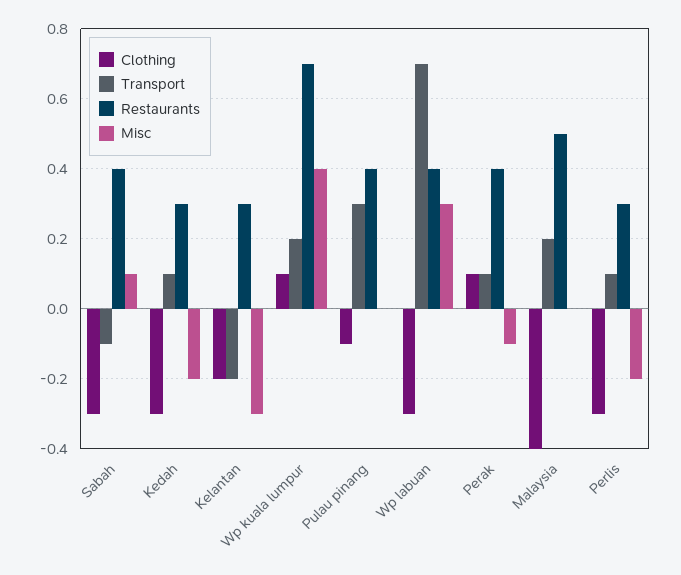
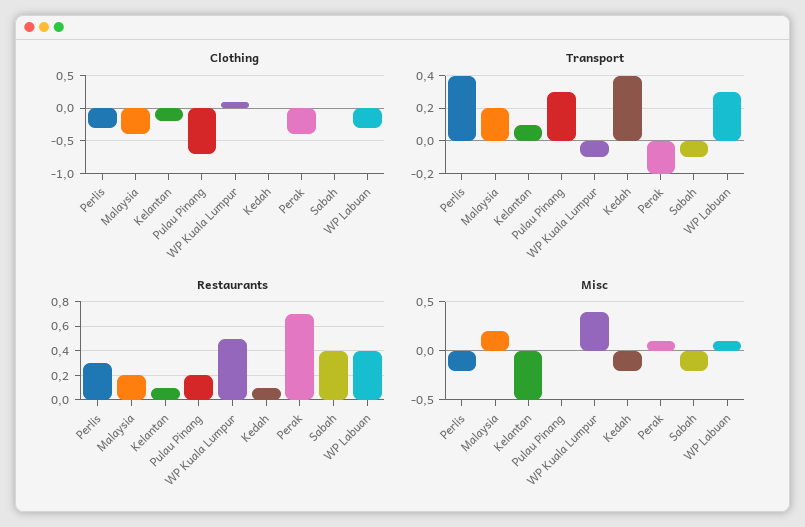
  {
    "Clothing": {
-     "Sabah": -0.3,
+     "Sabah": 0,
-     "Kedah": -0.3,
+     "Kedah": 0,
      "Kelantan": -0.2,
      "Wp kuala lumpur": 0.1,
-     "Pulau pinang": -0.1,
+     "Pulau pinang": -0.7,
      "Wp labuan": -0.3,
-     "Perak": 0.1,
+     "Perak": -0.4,
      "Malaysia": -0.4,
      "Perlis": -0.3
    },
    "Transport": {
      "Sabah": -0.1,
-     "Kedah": 0.1,
+     "Kedah": 0.4,
-     "Kelantan": -0.2,
+     "Kelantan": 0.1,
-     "Wp kuala lumpur": 0.2,
+     "Wp kuala lumpur": -0.1,
      "Pulau pinang": 0.3,
-     "Wp labuan": 0.7,
+     "Wp labuan": 0.3,
-     "Perak": 0.1,
+     "Perak": -0.2,
      "Malaysia": 0.2,
-     "Perlis": 0.1
+     "Perlis": 0.4
    },
    "Restaurants": {
      "Sabah": 0.4,
-     "Kedah": 0.3,
+     "Kedah": 0.1,
-     "Kelantan": 0.3,
+     "Kelantan": 0.1,
-     "Wp kuala lumpur": 0.7,
+     "Wp kuala lumpur": 0.5,
-     "Pulau pinang": 0.4,
+     "Pulau pinang": 0.2,
      "Wp labuan": 0.4,
-     "Perak": 0.4,
+     "Perak": 0.7,
-     "Malaysia": 0.5,
+     "Malaysia": 0.2,
      "Perlis": 0.3
    },
    "Misc": {
-     "Sabah": 0.1,
+     "Sabah": -0.2,
      "Kedah": -0.2,
-     "Kelantan": -0.3,
+     "Kelantan": -0.5,
      "Wp kuala lumpur": 0.4,
      "Pulau pinang": 0,
-     "Wp labuan": 0.3,
+     "Wp labuan": 0.1,
-     "Perak": -0.1,
+     "Perak": 0.1,
-     "Malaysia": 0,
+     "Malaysia": 0.2,
      "Perlis": -0.2
    }
  }

